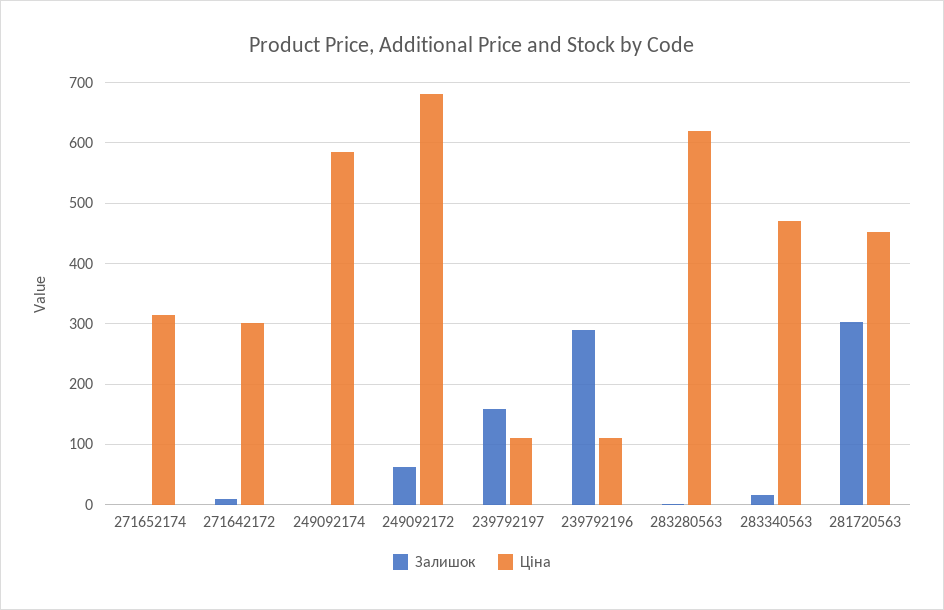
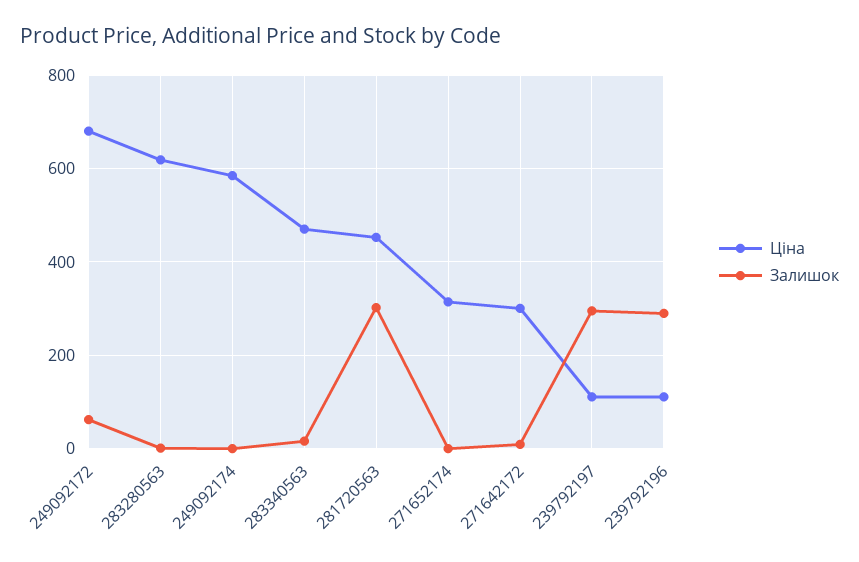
  {
    "Залишок": {
      "271652174": 0,
      "271642172": 10,
      "249092174": 0,
      "249092172": 60,
-     "239792197": 160,
+     "239792197": 300,
      "239792196": 290,
      "283280563": 0,
      "283340563": 20,
      "281720563": 300
    },
    "Ціна": {
      "271652174": 310,
      "271642172": 300,
      "249092174": 580,
      "249092172": 680,
      "239792197": 110,
      "239792196": 110,
      "283280563": 620,
      "283340563": 470,
      "281720563": 450
    }
  }

